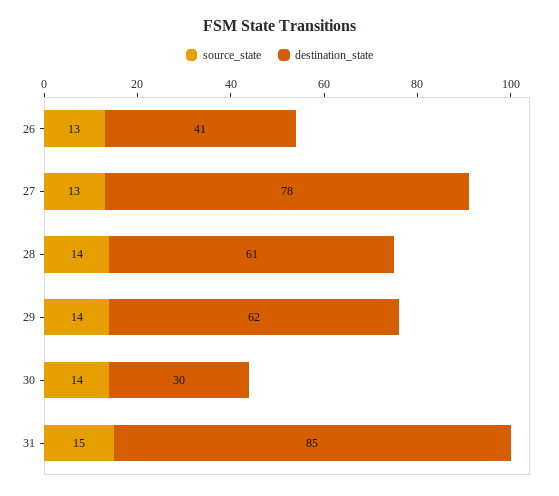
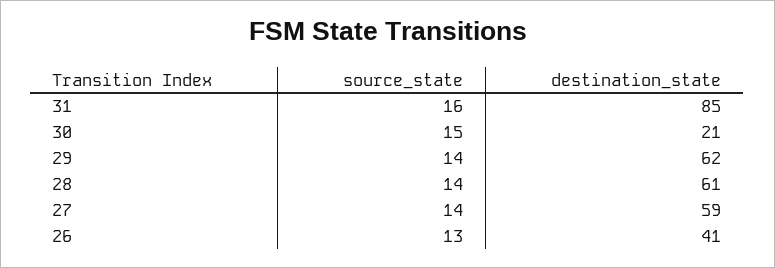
  {
    "source_state": {
      "26": 13,
-     "27": 13,
+     "27": 14,
      "28": 14,
      "29": 14,
-     "30": 14,
+     "30": 15,
-     "31": 15
+     "31": 16
    },
    "destination_state": {
      "26": 41,
-     "27": 78,
+     "27": 59,
      "28": 61,
      "29": 62,
-     "30": 30,
+     "30": 21,
      "31": 85
    }
  }

